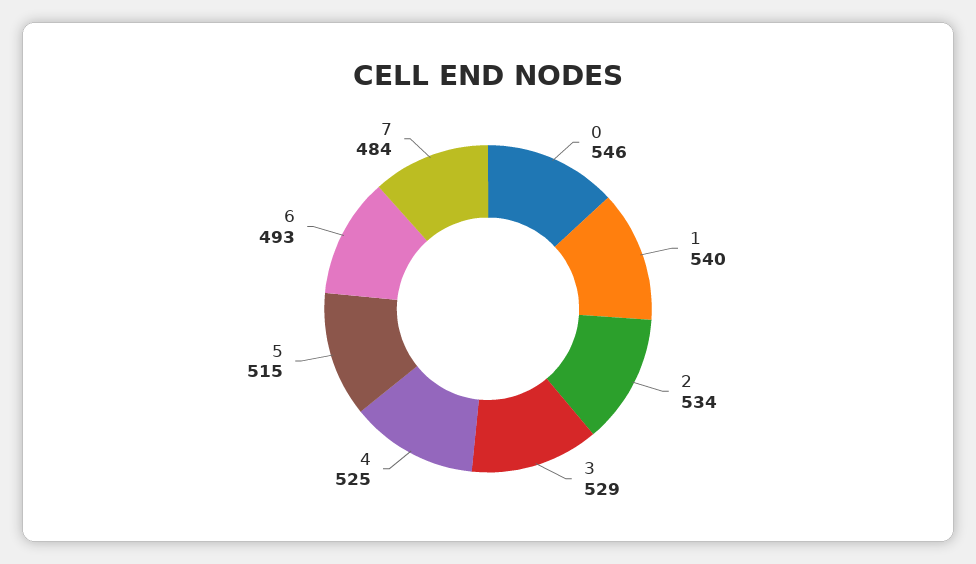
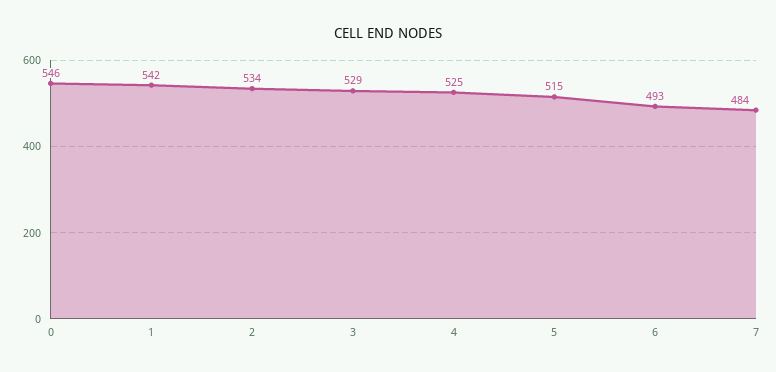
  {
    "0": 546,
-   "1": 540,
+   "1": 542,
    "2": 534,
    "3": 529,
    "4": 525,
    "5": 515,
    "6": 493,
    "7": 484
  }

